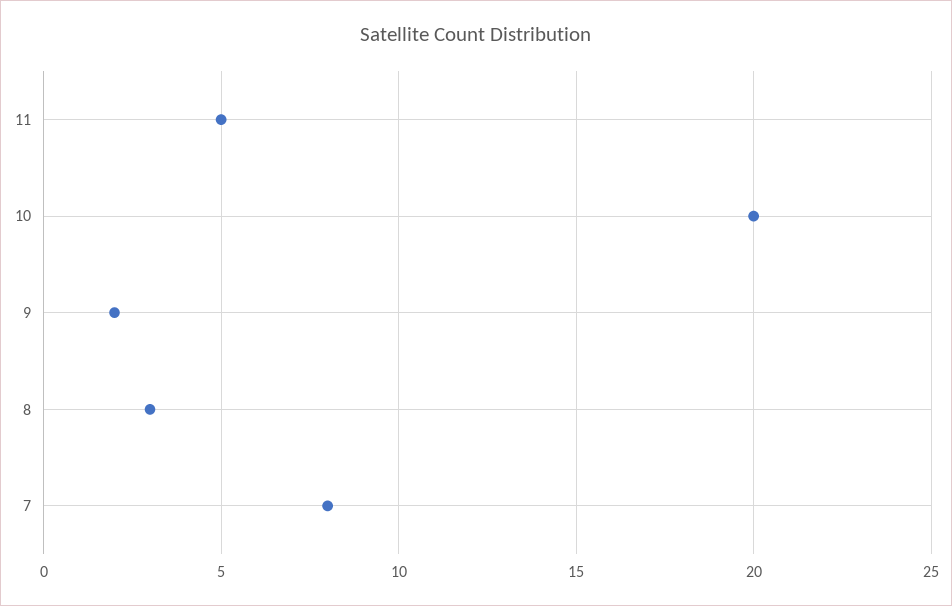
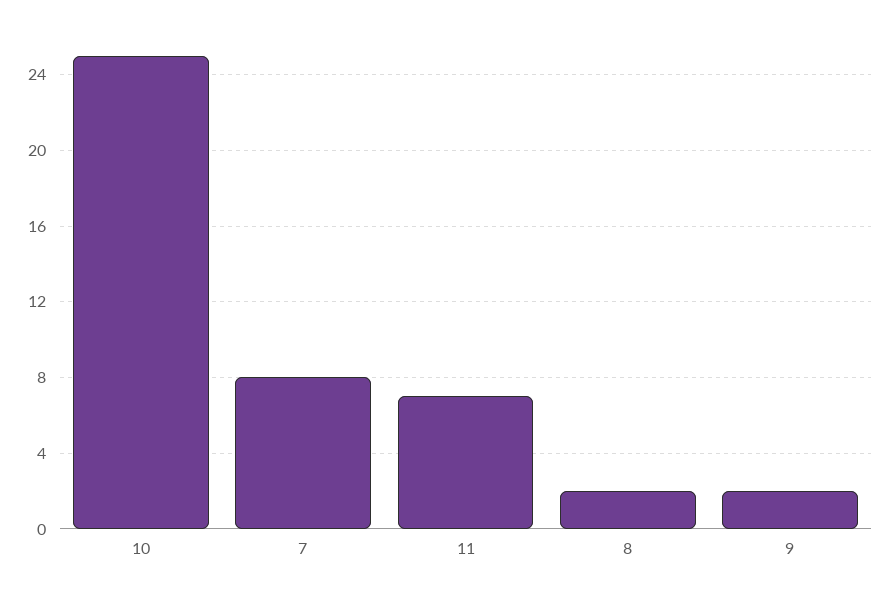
  {
-   "11": 5,
+   "11": 7,
-   "10": 20,
+   "10": 25,
    "9": 2,
-   "8": 3,
+   "8": 2,
    "7": 8
  }

